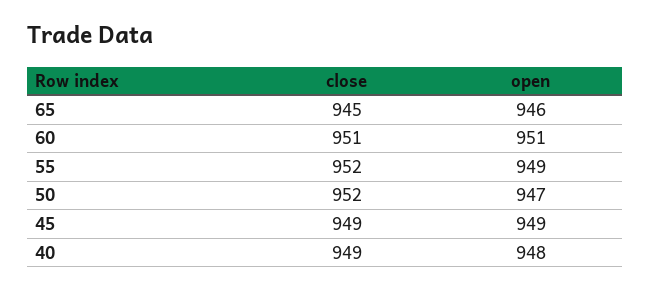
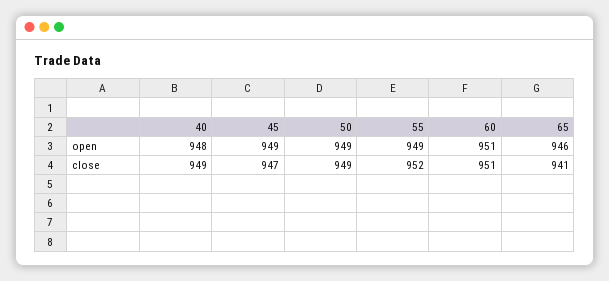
  {
    "close": {
-     "65": 945,
+     "65": 941,
      "60": 951,
      "55": 952,
-     "50": 952,
+     "50": 949,
-     "45": 949,
+     "45": 947,
      "40": 949
    },
    "open": {
      "65": 946,
      "60": 951,
      "55": 949,
-     "50": 947,
+     "50": 949,
      "45": 949,
      "40": 948
    }
  }

